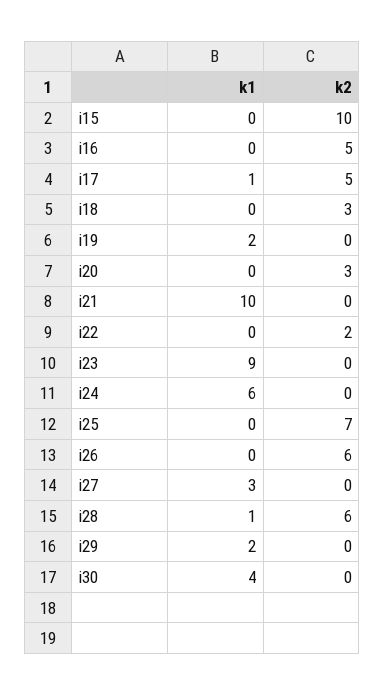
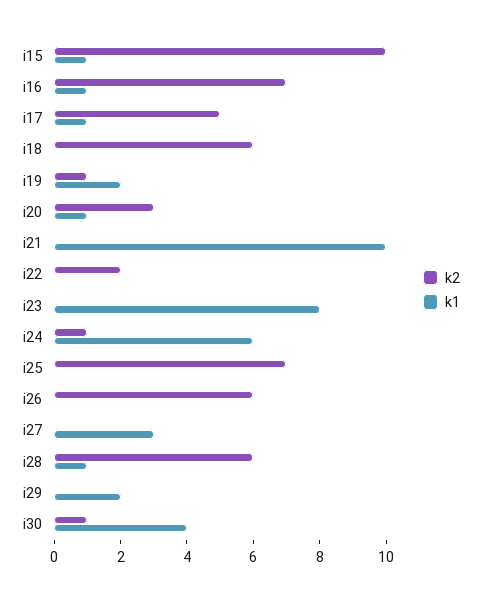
  {
    "k1": {
-     "i15": 0,
+     "i15": 1,
-     "i16": 0,
+     "i16": 1,
      "i17": 1,
      "i18": 0,
      "i19": 2,
-     "i20": 0,
+     "i20": 1,
      "i21": 10,
      "i22": 0,
-     "i23": 9,
+     "i23": 8,
      "i24": 6,
      "i25": 0,
      "i26": 0,
      "i27": 3,
      "i28": 1,
      "i29": 2,
      "i30": 4
    },
    "k2": {
      "i15": 10,
-     "i16": 5,
+     "i16": 7,
      "i17": 5,
-     "i18": 3,
+     "i18": 6,
-     "i19": 0,
+     "i19": 1,
      "i20": 3,
      "i21": 0,
      "i22": 2,
      "i23": 0,
-     "i24": 0,
+     "i24": 1,
      "i25": 7,
      "i26": 6,
      "i27": 0,
      "i28": 6,
      "i29": 0,
-     "i30": 0
+     "i30": 1
    }
  }

